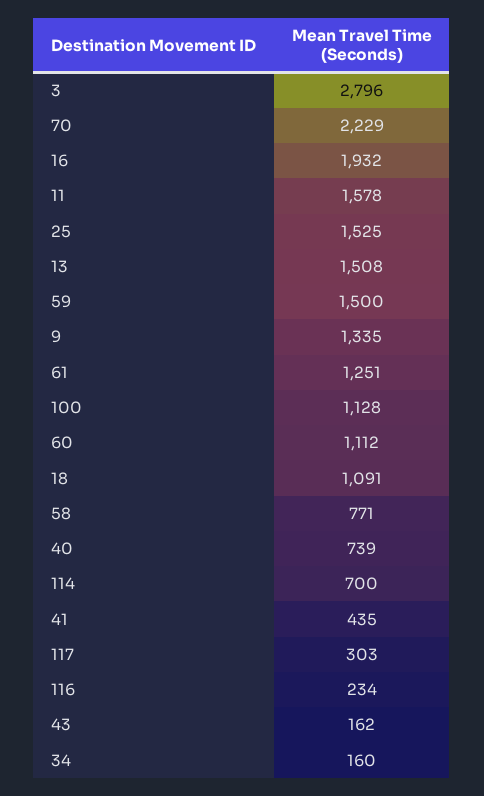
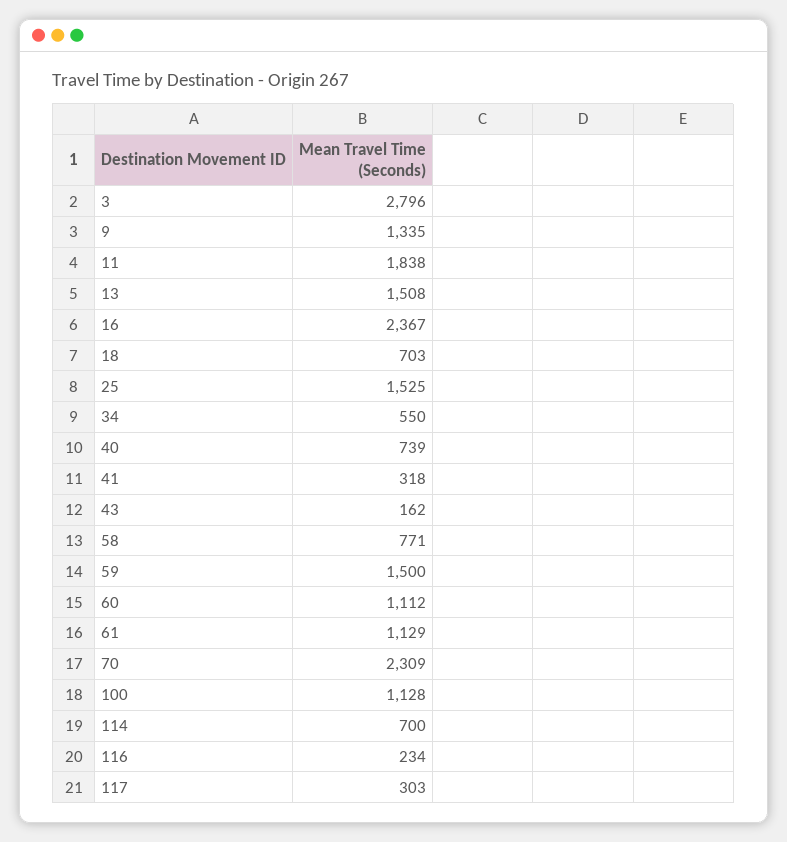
  {
    "3": 2796,
-   "70": 2229,
+   "70": 2309,
-   "16": 1932,
+   "16": 2367,
-   "11": 1578,
+   "11": 1838,
    "25": 1525,
    "13": 1508,
    "59": 1500,
    "9": 1335,
-   "61": 1251,
+   "61": 1129,
    "100": 1128,
    "60": 1112,
-   "18": 1091,
+   "18": 703,
    "58": 771,
    "40": 739,
    "114": 700,
-   "41": 435,
+   "41": 318,
    "117": 303,
    "116": 234,
    "43": 162,
-   "34": 160
+   "34": 550
  }

